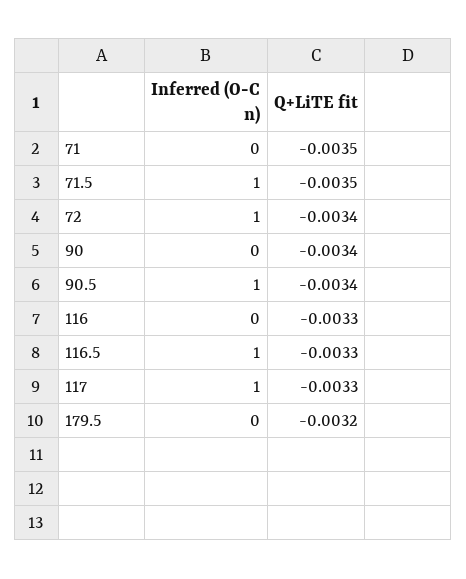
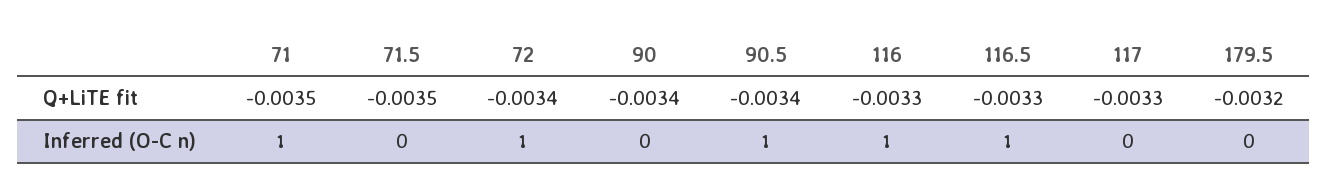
  {
    "Inferred (O-C n)": {
-     "71": 0,
+     "71": 1,
-     "71.5": 1,
+     "71.5": 0,
      "72": 1,
      "90": 0,
      "90.5": 1,
-     "116": 0,
+     "116": 1,
      "116.5": 1,
-     "117": 1,
+     "117": 0,
      "179.5": 0
    },
    "Q+LiTE fit": {
      "71": -0.0035,
      "71.5": -0.0035,
      "72": -0.0034,
      "90": -0.0034,
      "90.5": -0.0034,
      "116": -0.0033,
      "116.5": -0.0033,
      "117": -0.0033,
      "179.5": -0.0032
    }
  }

